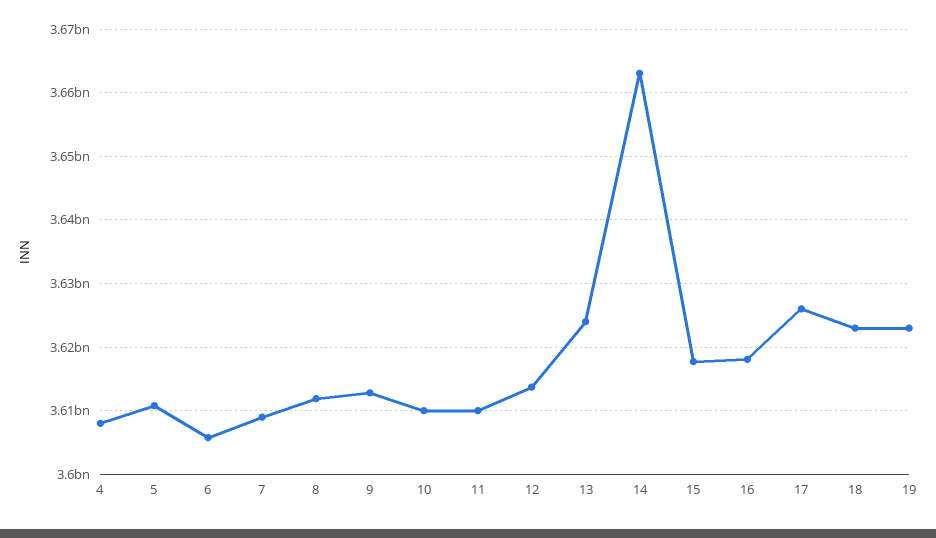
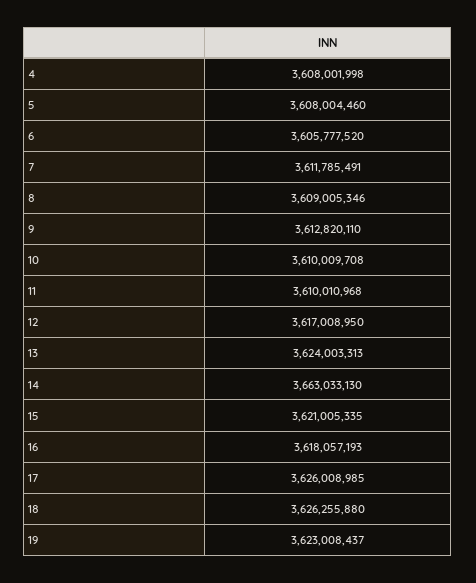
  {
    "4": 3608001998,
-   "5": 3611000000,
+   "5": 3608004460,
    "6": 3605777520,
-   "7": 3609000000,
+   "7": 3611785491,
-   "8": 3612000000,
+   "8": 3609005346,
    "9": 3612820110,
    "10": 3610009708,
    "11": 3610010968,
-   "12": 3614000000,
+   "12": 3617008950,
    "13": 3624003313,
    "14": 3663033130,
-   "15": 3618000000,
+   "15": 3621005335,
    "16": 3618057193,
    "17": 3626008985,
-   "18": 3623000000,
+   "18": 3626255880,
    "19": 3623008437
  }

